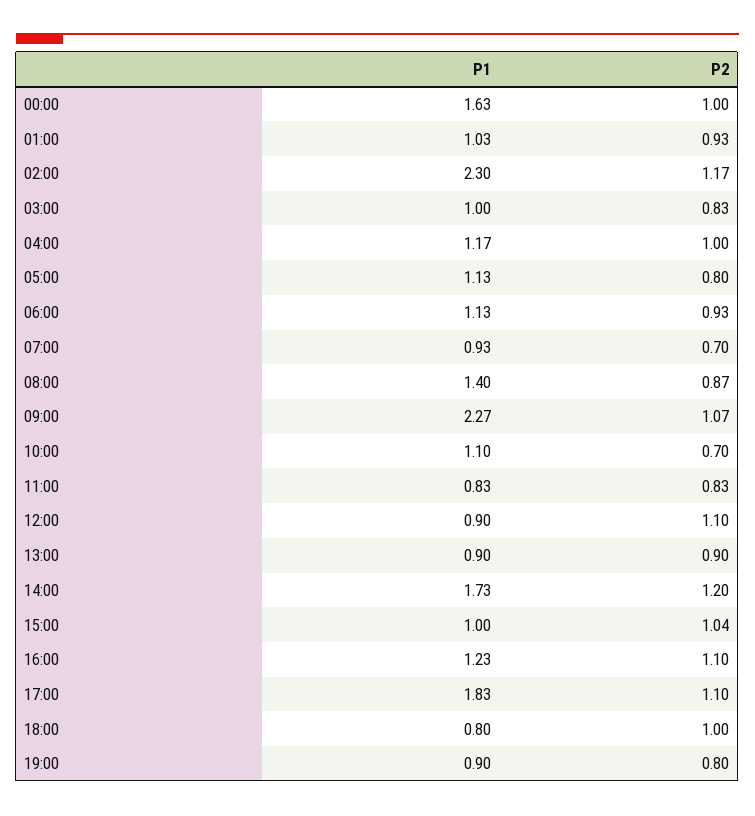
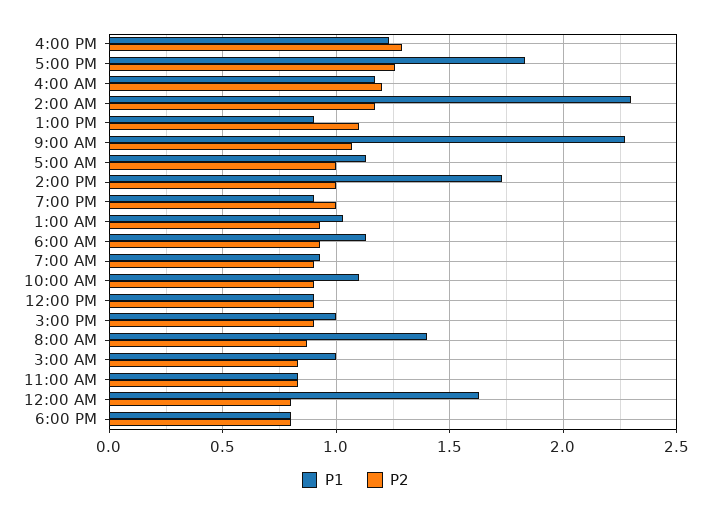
  {
    "P1": {
      "00:00": 1.63,
      "01:00": 1.03,
      "02:00": 2.3,
      "03:00": 1,
      "04:00": 1.17,
      "05:00": 1.13,
      "06:00": 1.13,
      "07:00": 0.93,
      "08:00": 1.4,
      "09:00": 2.27,
      "10:00": 1.1,
      "11:00": 0.83,
      "12:00": 0.9,
      "13:00": 0.9,
      "14:00": 1.73,
      "15:00": 1,
      "16:00": 1.23,
      "17:00": 1.83,
      "18:00": 0.8,
      "19:00": 0.9
    },
    "P2": {
-     "00:00": 1,
+     "00:00": 0.8,
      "01:00": 0.93,
      "02:00": 1.17,
      "03:00": 0.83,
-     "04:00": 1,
+     "04:00": 1.2,
-     "05:00": 0.8,
+     "05:00": 1,
      "06:00": 0.93,
-     "07:00": 0.7,
+     "07:00": 0.9,
      "08:00": 0.87,
      "09:00": 1.07,
-     "10:00": 0.7,
+     "10:00": 0.9,
      "11:00": 0.83,
-     "12:00": 1.1,
+     "12:00": 0.9,
-     "13:00": 0.9,
+     "13:00": 1.1,
-     "14:00": 1.2,
+     "14:00": 1,
-     "15:00": 1.04,
+     "15:00": 0.9,
-     "16:00": 1.1,
+     "16:00": 1.3,
-     "17:00": 1.1,
+     "17:00": 1.25,
-     "18:00": 1,
+     "18:00": 0.8,
-     "19:00": 0.8
+     "19:00": 1
    }
  }

